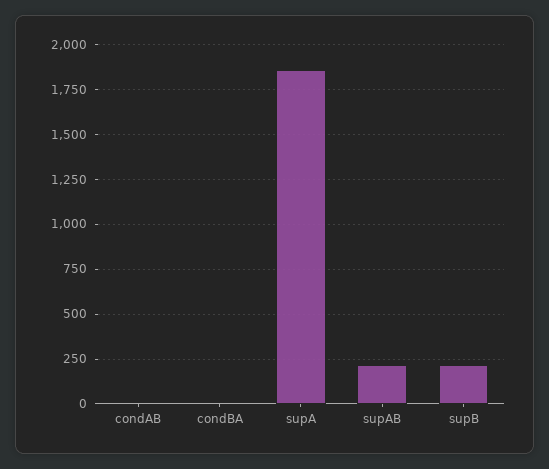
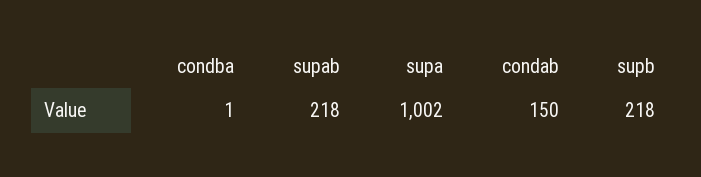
  {
-   "condAB": 0,
+   "condAB": 150,
    "condBA": 1,
-   "supA": 1850,
+   "supA": 1002,
    "supAB": 218,
    "supB": 218
  }

